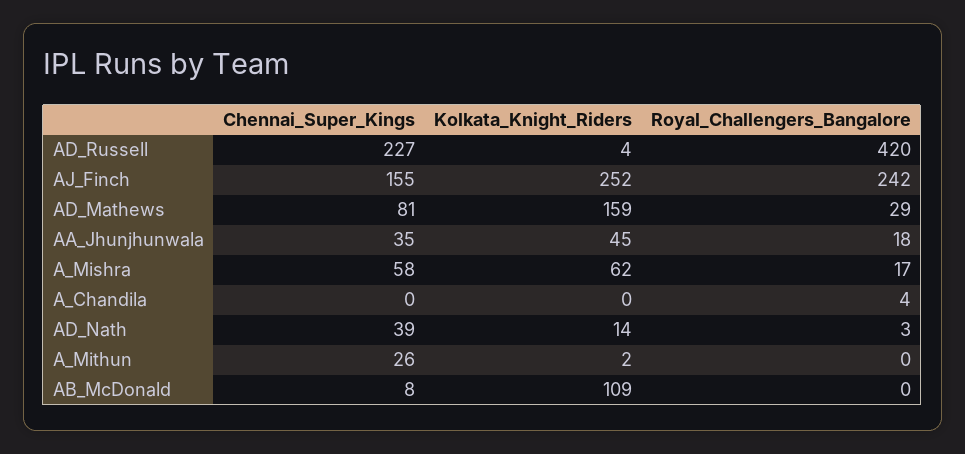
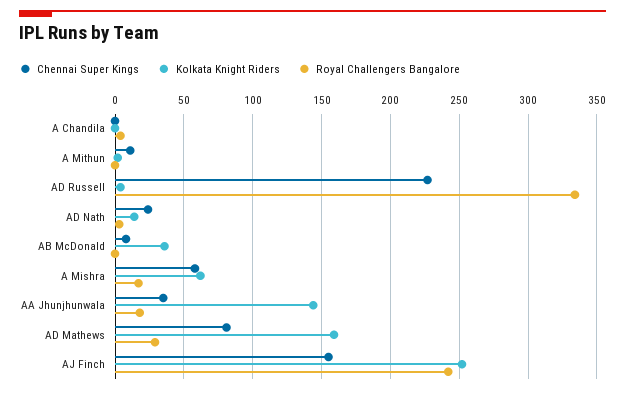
  {
    "Chennai_Super_Kings": {
      "AD_Russell": 227,
      "AJ_Finch": 155,
      "AD_Mathews": 81,
      "AA_Jhunjhunwala": 35,
      "A_Mishra": 58,
      "A_Chandila": 0,
-     "AD_Nath": 39,
+     "AD_Nath": 25,
-     "A_Mithun": 26,
+     "A_Mithun": 10,
      "AB_McDonald": 8
    },
    "Kolkata_Knight_Riders": {
      "AD_Russell": 4,
      "AJ_Finch": 252,
      "AD_Mathews": 159,
-     "AA_Jhunjhunwala": 45,
+     "AA_Jhunjhunwala": 145,
      "A_Mishra": 62,
      "A_Chandila": 0,
      "AD_Nath": 14,
      "A_Mithun": 2,
-     "AB_McDonald": 109
+     "AB_McDonald": 35
    },
    "Royal_Challengers_Bangalore": {
-     "AD_Russell": 420,
+     "AD_Russell": 335,
      "AJ_Finch": 242,
      "AD_Mathews": 29,
      "AA_Jhunjhunwala": 18,
      "A_Mishra": 17,
      "A_Chandila": 4,
      "AD_Nath": 3,
      "A_Mithun": 0,
      "AB_McDonald": 0
    }
  }

